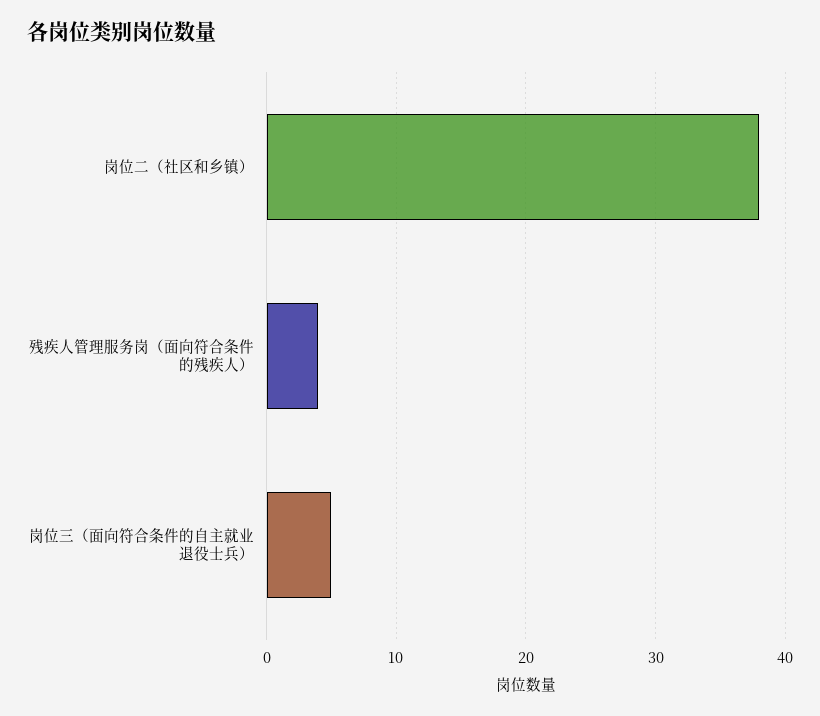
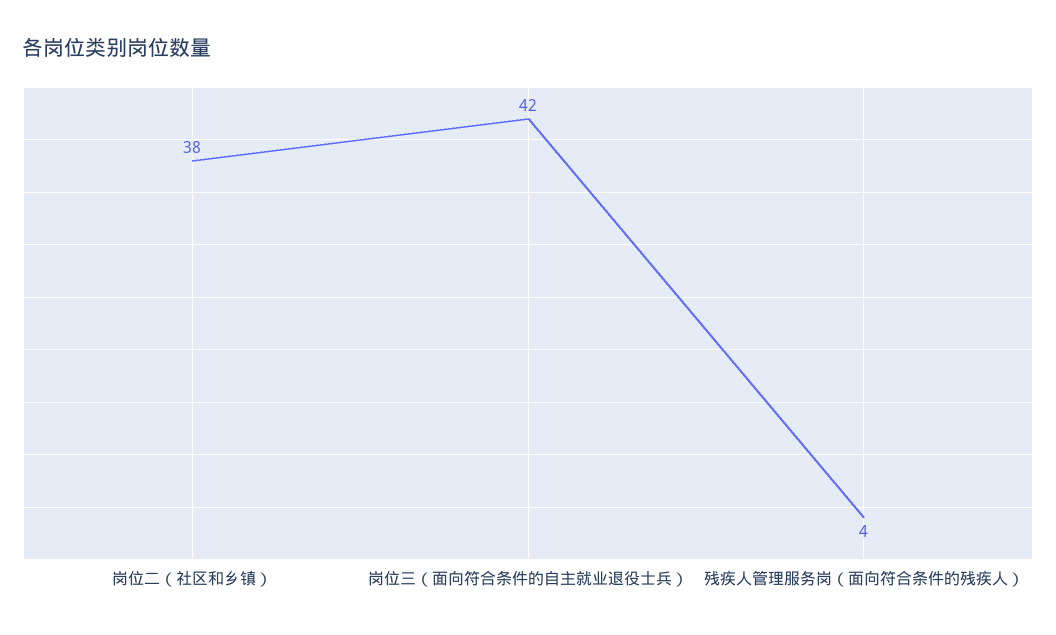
  {
    "岗位二（社区和乡镇）": 38,
    "残疾人管理服务岗（面向符合条件的残疾人）": 4,
-   "岗位三（面向符合条件的自主就业退役士兵）": 5
+   "岗位三（面向符合条件的自主就业退役士兵）": 42
  }

